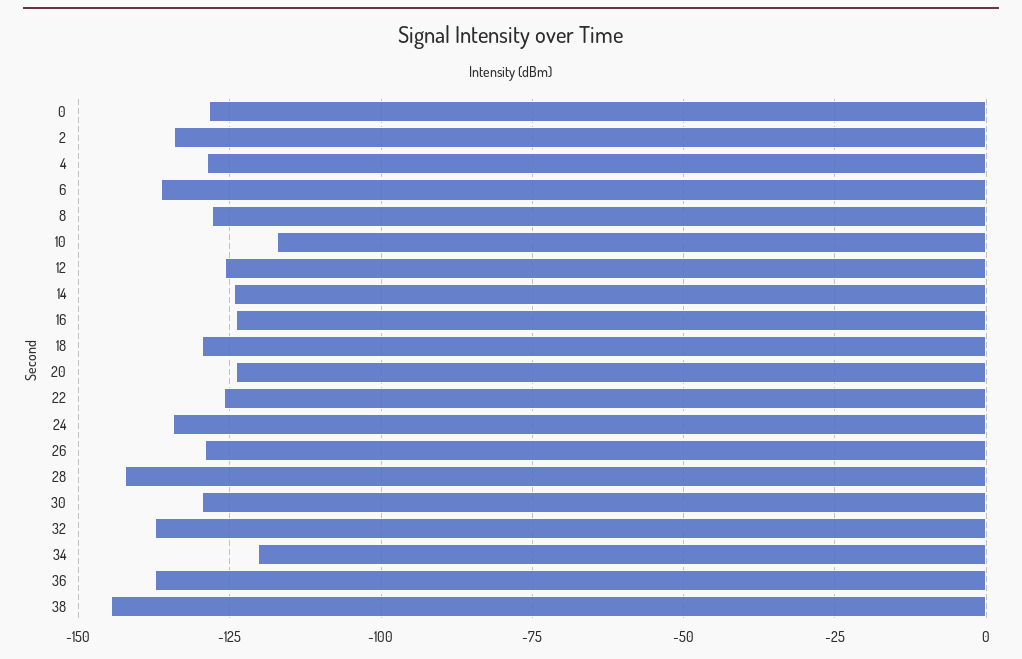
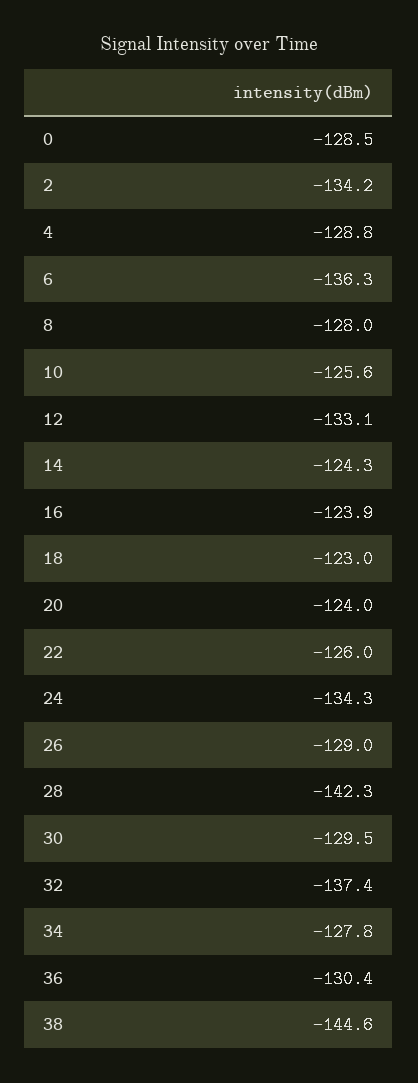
  {
    "0": -128.5,
    "2": -134.2,
    "4": -128.8,
    "6": -136.3,
    "8": -128,
-   "10": -117.5,
+   "10": -125.6,
-   "12": -125,
+   "12": -133.1,
    "14": -124.3,
    "16": -123.9,
-   "18": -130,
+   "18": -123,
    "20": -124,
    "22": -126,
    "24": -134.3,
    "26": -129,
    "28": -142.3,
    "30": -129.5,
    "32": -137.4,
-   "34": -120,
+   "34": -127.8,
-   "36": -137.5,
+   "36": -130.4,
    "38": -144.6
  }

